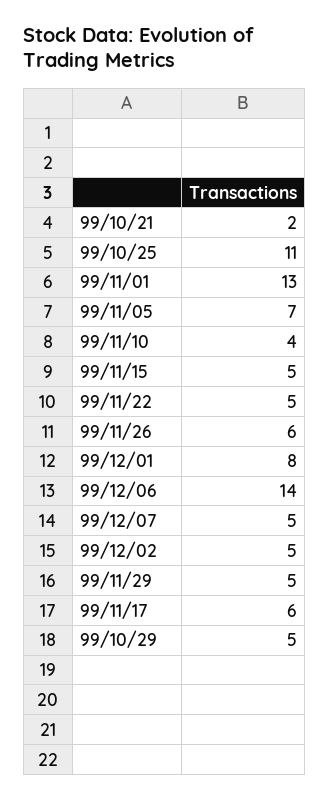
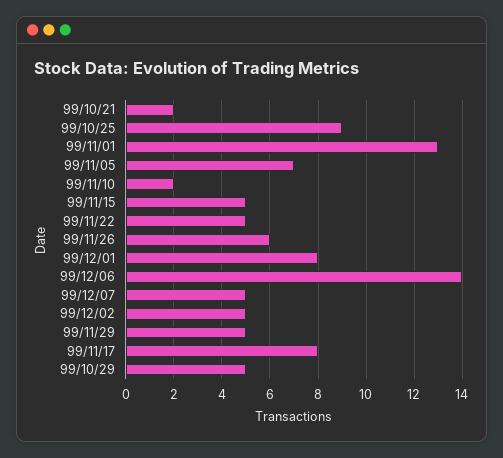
  {
    "99/10/21": 2,
-   "99/10/25": 11,
+   "99/10/25": 9,
    "99/11/01": 13,
    "99/11/05": 7,
-   "99/11/10": 4,
+   "99/11/10": 2,
    "99/11/15": 5,
    "99/11/22": 5,
    "99/11/26": 6,
    "99/12/01": 8,
    "99/12/06": 14,
    "99/12/07": 5,
    "99/12/02": 5,
    "99/11/29": 5,
-   "99/11/17": 6,
+   "99/11/17": 8,
    "99/10/29": 5
  }

